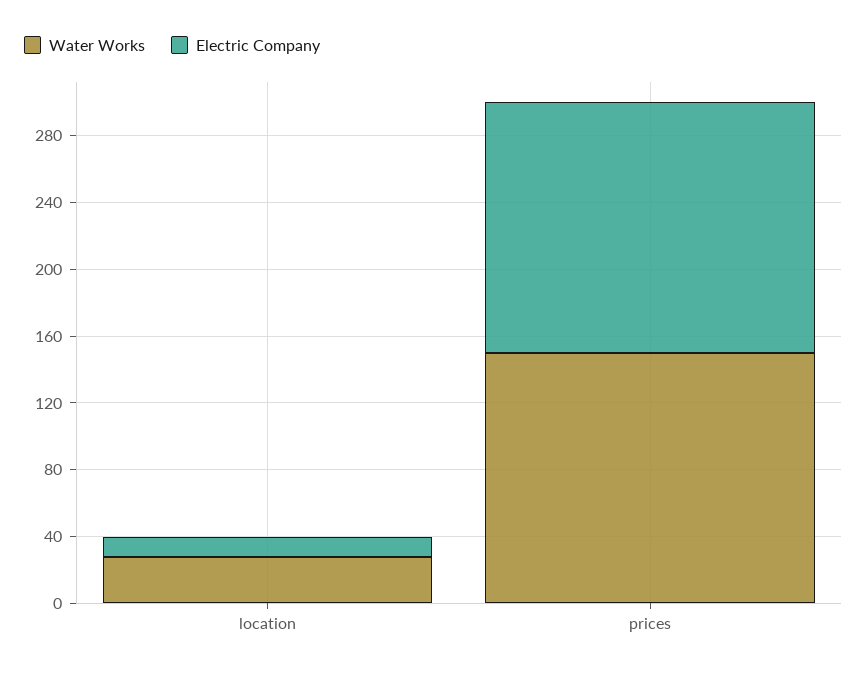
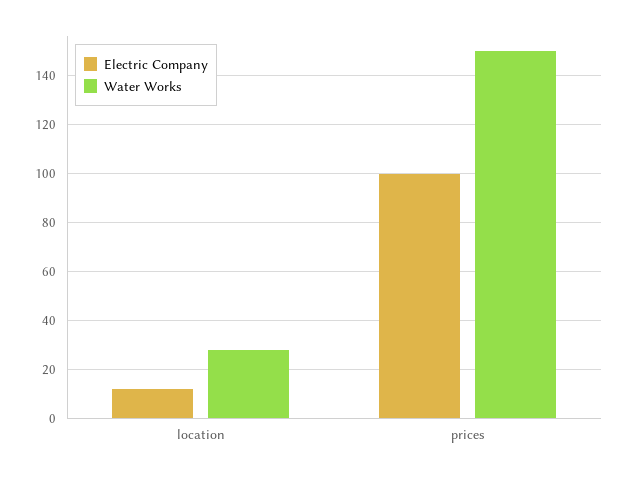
  {
    "Water Works": {
      "location": 30,
      "prices": 150
    },
    "Electric Company": {
      "location": 10,
-     "prices": 150
+     "prices": 100
    }
  }

